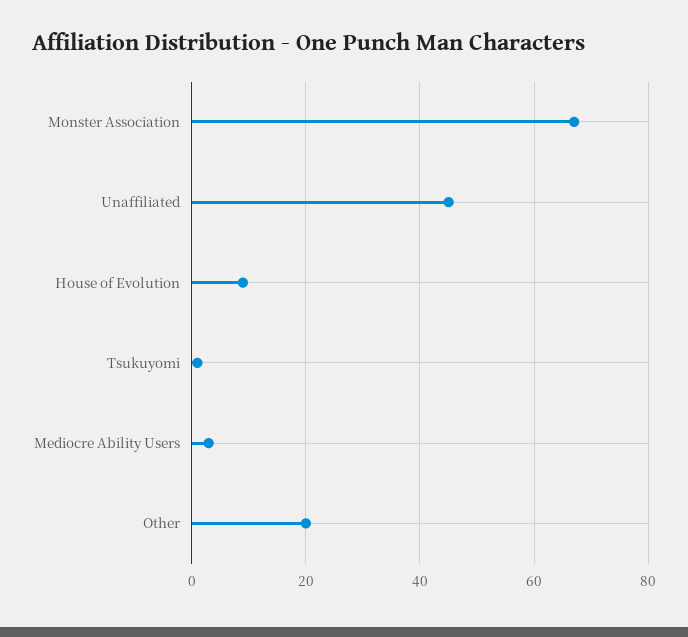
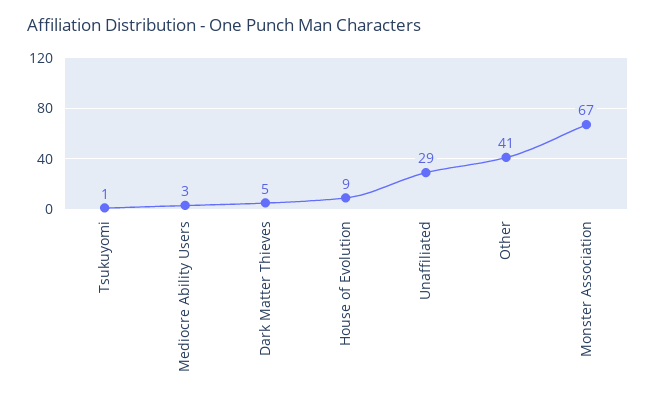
  {
    "Monster Association": 67,
-   "Unaffiliated": 45,
+   "Unaffiliated": 29,
    "House of Evolution": 9,
    "Tsukuyomi": 1,
    "Mediocre Ability Users": 3,
-   "Other": 20
+   "Other": 41,
+   "Dark Matter Thieves": 5
  }

